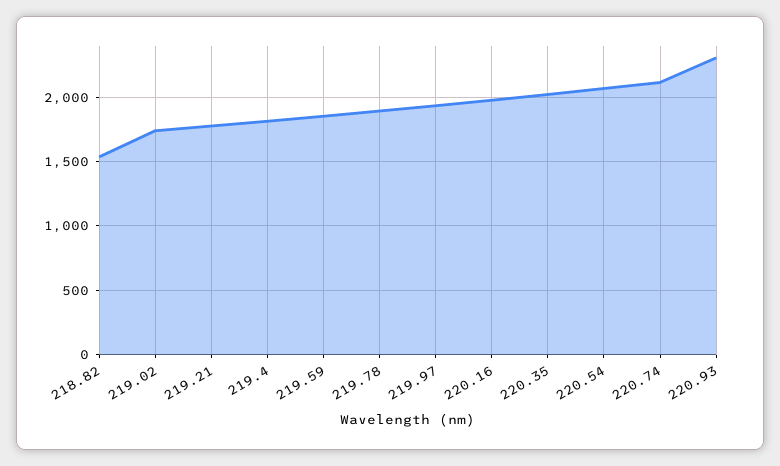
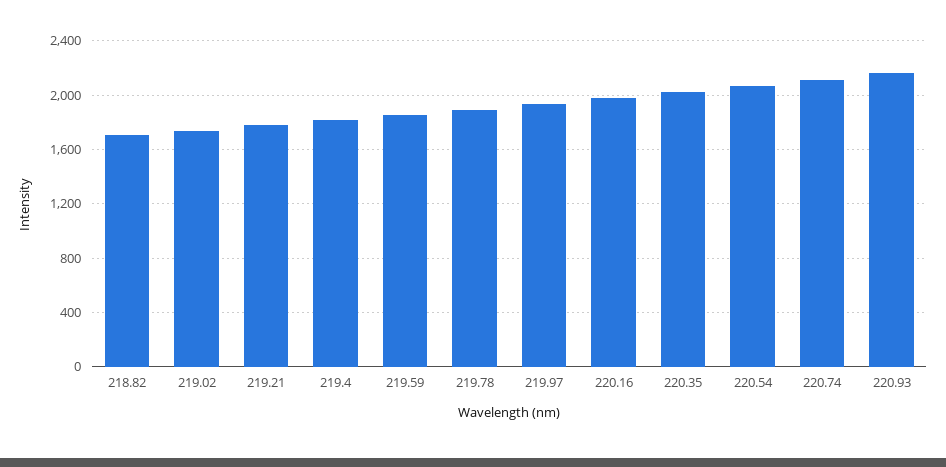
  {
-   "218.82": 1550,
+   "218.82": 1700,
    "219.02": 1750,
    "219.21": 1800,
    "219.4": 1800,
    "219.59": 1850,
    "219.78": 1900,
    "219.97": 1950,
    "220.16": 2000,
    "220.35": 2000,
    "220.54": 2050,
    "220.74": 2100,
-   "220.93": 2300
+   "220.93": 2150
  }

